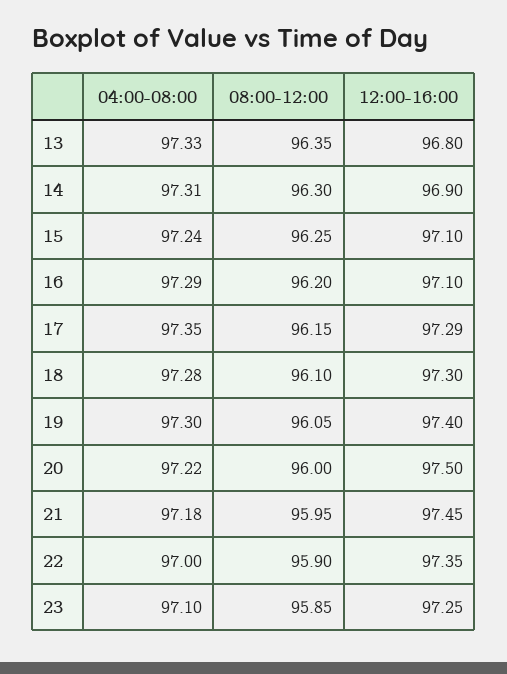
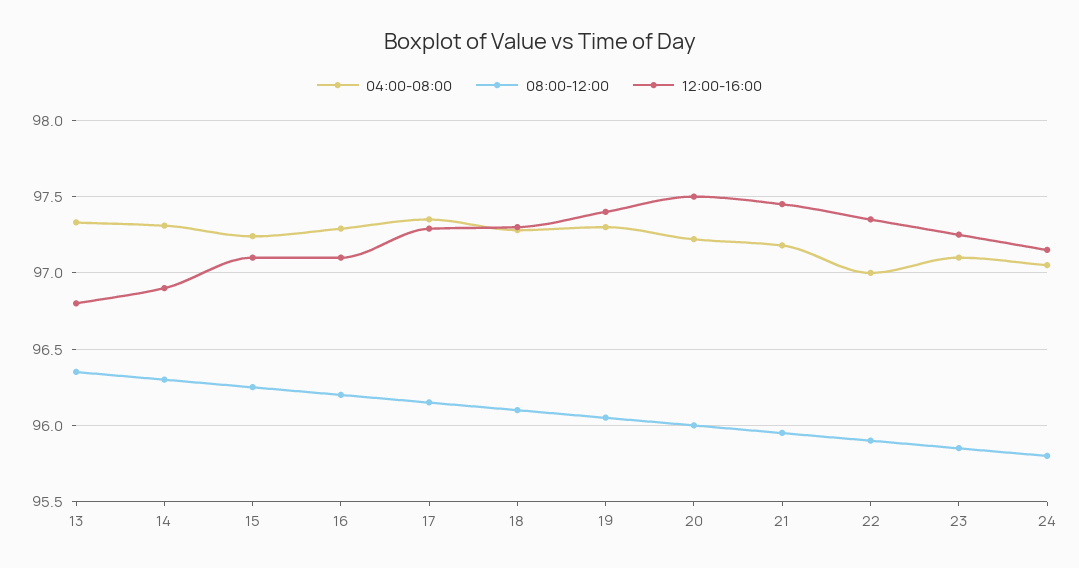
  {
    "04:00-08:00": {
      "13": 97.33,
      "14": 97.31,
      "15": 97.24,
      "16": 97.29,
      "17": 97.35,
      "18": 97.28,
      "19": 97.3,
      "20": 97.22,
      "21": 97.18,
      "22": 97,
-     "23": 97.1
+     "23": 97.1,
+     "24": 97.05
    },
    "08:00-12:00": {
      "13": 96.35,
      "14": 96.3,
      "15": 96.25,
      "16": 96.2,
      "17": 96.15,
      "18": 96.1,
      "19": 96.05,
      "20": 96,
      "21": 95.95,
      "22": 95.9,
-     "23": 95.85
+     "23": 95.85,
+     "24": 95.8
    },
    "12:00-16:00": {
      "13": 96.8,
      "14": 96.9,
      "15": 97.1,
      "16": 97.1,
      "17": 97.29,
      "18": 97.3,
      "19": 97.4,
      "20": 97.5,
      "21": 97.45,
      "22": 97.35,
-     "23": 97.25
+     "23": 97.25,
+     "24": 97.15
    }
  }

